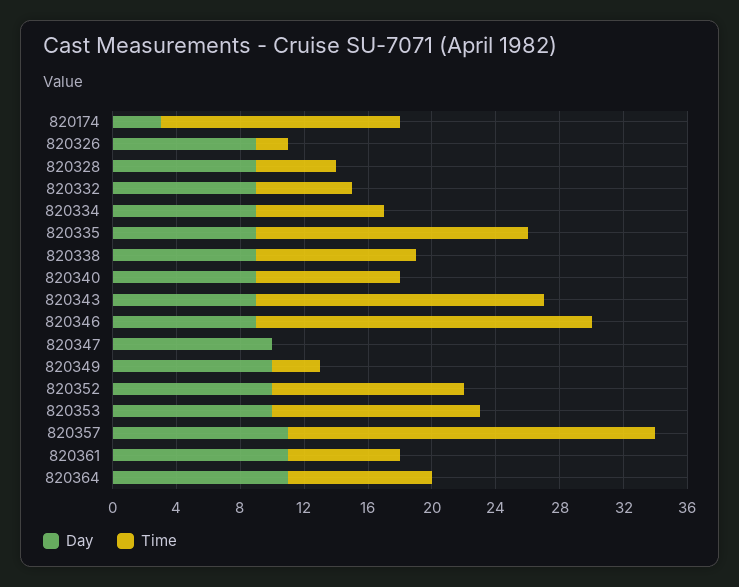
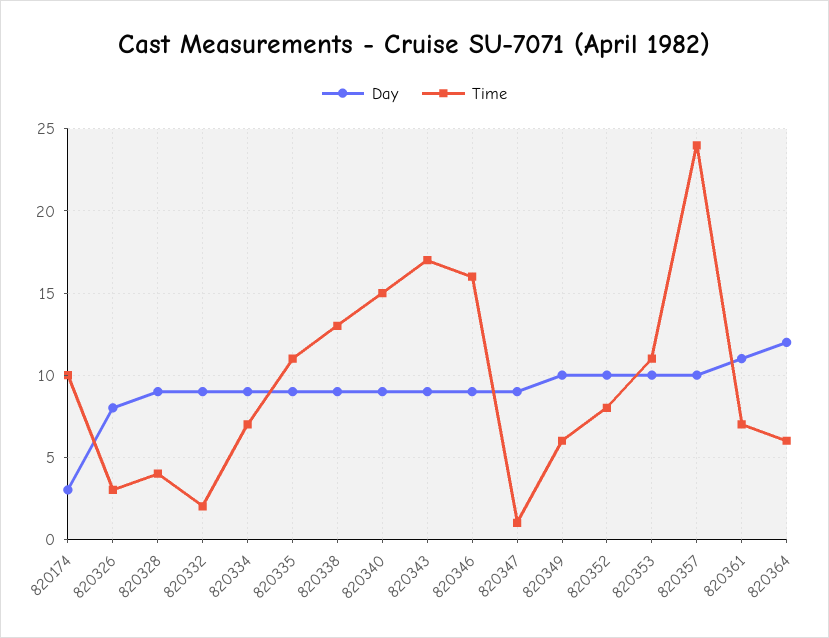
  {
    "Day": {
      "820174": 3,
-     "820326": 9,
+     "820326": 8,
      "820328": 9,
      "820332": 9,
      "820334": 9,
      "820335": 9,
      "820338": 9,
      "820340": 9,
      "820343": 9,
      "820346": 9,
-     "820347": 10,
+     "820347": 9,
      "820349": 10,
      "820352": 10,
      "820353": 10,
-     "820357": 11,
+     "820357": 10,
      "820361": 11,
-     "820364": 11
+     "820364": 12
    },
    "Time": {
-     "820174": 15,
+     "820174": 10,
-     "820326": 2,
+     "820326": 3,
-     "820328": 5,
+     "820328": 4,
-     "820332": 6,
+     "820332": 2,
-     "820334": 8,
+     "820334": 7,
-     "820335": 17,
+     "820335": 11,
-     "820338": 10,
+     "820338": 13,
-     "820340": 9,
+     "820340": 15,
-     "820343": 18,
+     "820343": 17,
-     "820346": 21,
+     "820346": 16,
-     "820347": 0,
+     "820347": 1,
-     "820349": 3,
+     "820349": 6,
-     "820352": 12,
+     "820352": 8,
-     "820353": 13,
+     "820353": 11,
-     "820357": 23,
+     "820357": 24,
      "820361": 7,
-     "820364": 9
+     "820364": 6
    }
  }

